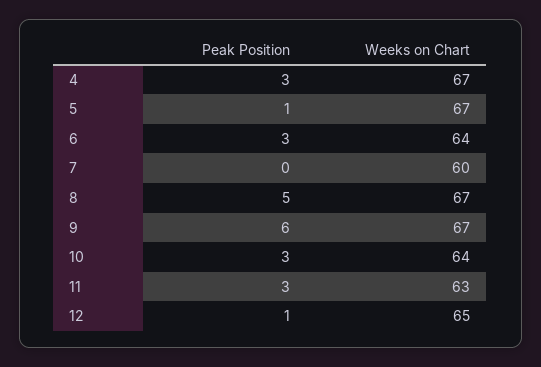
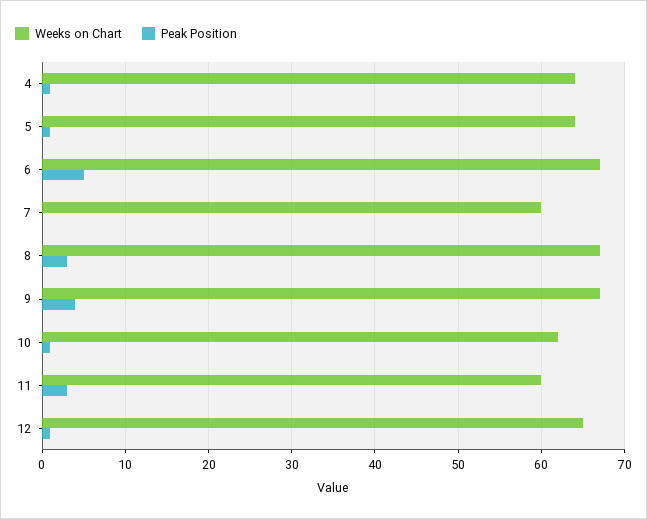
  {
    "Peak Position": {
-     "4": 3,
+     "4": 1,
      "5": 1,
-     "6": 3,
+     "6": 5,
      "7": 0,
-     "8": 5,
+     "8": 3,
-     "9": 6,
+     "9": 4,
-     "10": 3,
+     "10": 1,
      "11": 3,
      "12": 1
    },
    "Weeks on Chart": {
-     "4": 67,
+     "4": 64,
-     "5": 67,
+     "5": 64,
-     "6": 64,
+     "6": 67,
      "7": 60,
      "8": 67,
      "9": 67,
-     "10": 64,
+     "10": 62,
-     "11": 63,
+     "11": 60,
      "12": 65
    }
  }

